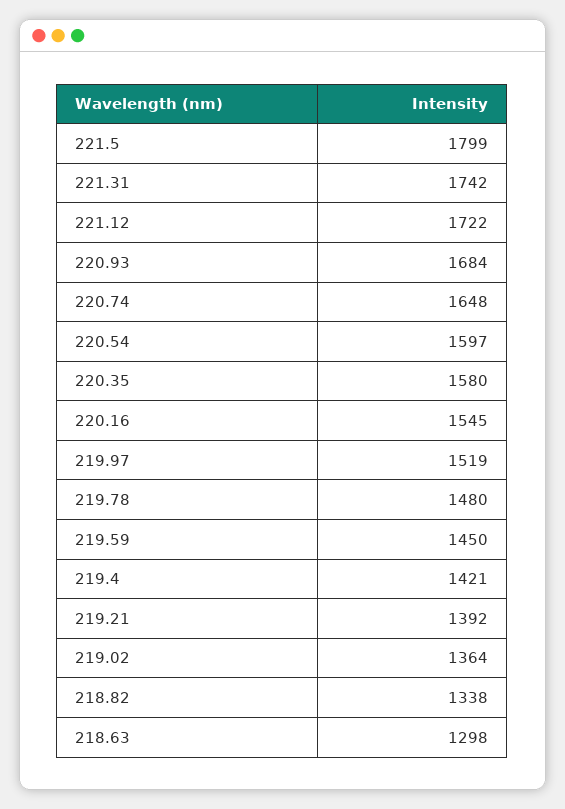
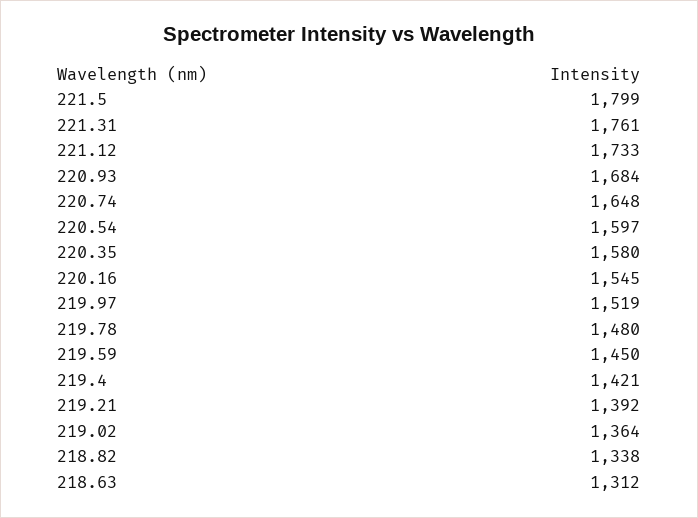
  {
    "221.5": 1799,
-   "221.31": 1742,
+   "221.31": 1761,
-   "221.12": 1722,
+   "221.12": 1733,
    "220.93": 1684,
    "220.74": 1648,
    "220.54": 1597,
    "220.35": 1580,
    "220.16": 1545,
    "219.97": 1519,
    "219.78": 1480,
    "219.59": 1450,
    "219.4": 1421,
    "219.21": 1392,
    "219.02": 1364,
    "218.82": 1338,
-   "218.63": 1298
+   "218.63": 1312
  }

